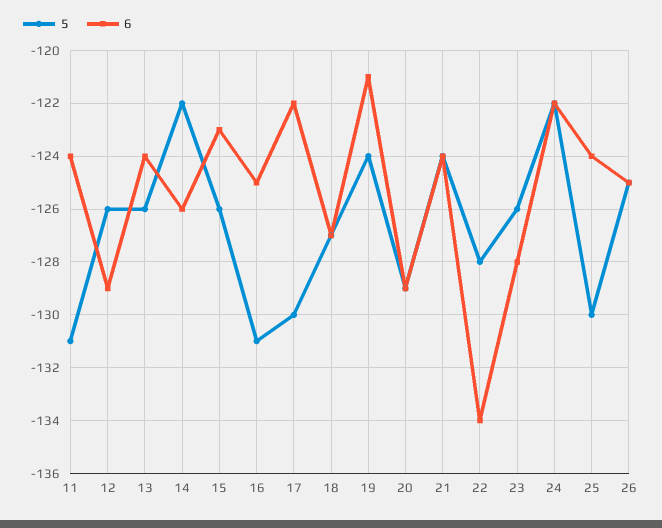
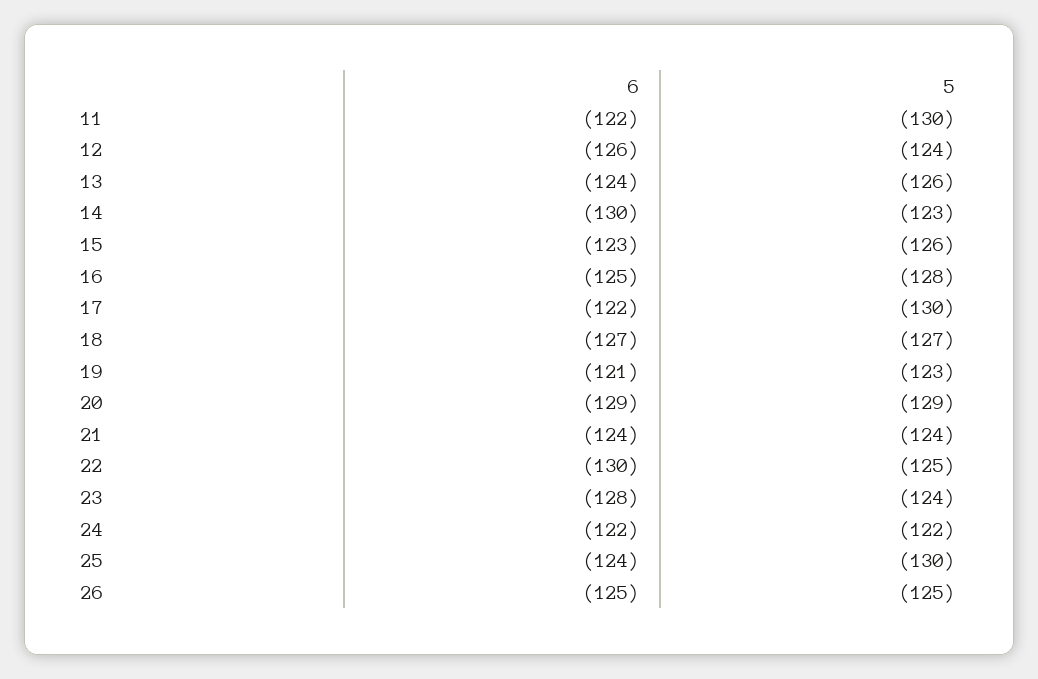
  {
    "5": {
-     "11": -131,
+     "11": -130,
-     "12": -126,
+     "12": -124,
      "13": -126,
-     "14": -122,
+     "14": -123,
      "15": -126,
-     "16": -131,
+     "16": -128,
      "17": -130,
      "18": -127,
-     "19": -124,
+     "19": -123,
      "20": -129,
      "21": -124,
-     "22": -128,
+     "22": -125,
-     "23": -126,
+     "23": -124,
      "24": -122,
      "25": -130,
      "26": -125
    },
    "6": {
-     "11": -124,
+     "11": -122,
-     "12": -129,
+     "12": -126,
      "13": -124,
-     "14": -126,
+     "14": -130,
      "15": -123,
      "16": -125,
      "17": -122,
      "18": -127,
      "19": -121,
      "20": -129,
      "21": -124,
-     "22": -134,
+     "22": -130,
      "23": -128,
      "24": -122,
      "25": -124,
      "26": -125
    }
  }

